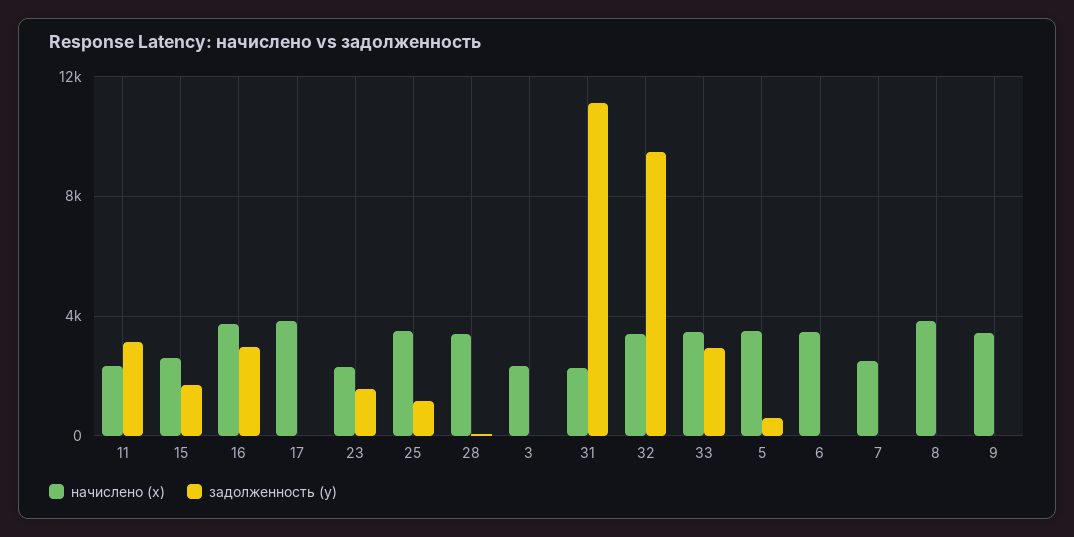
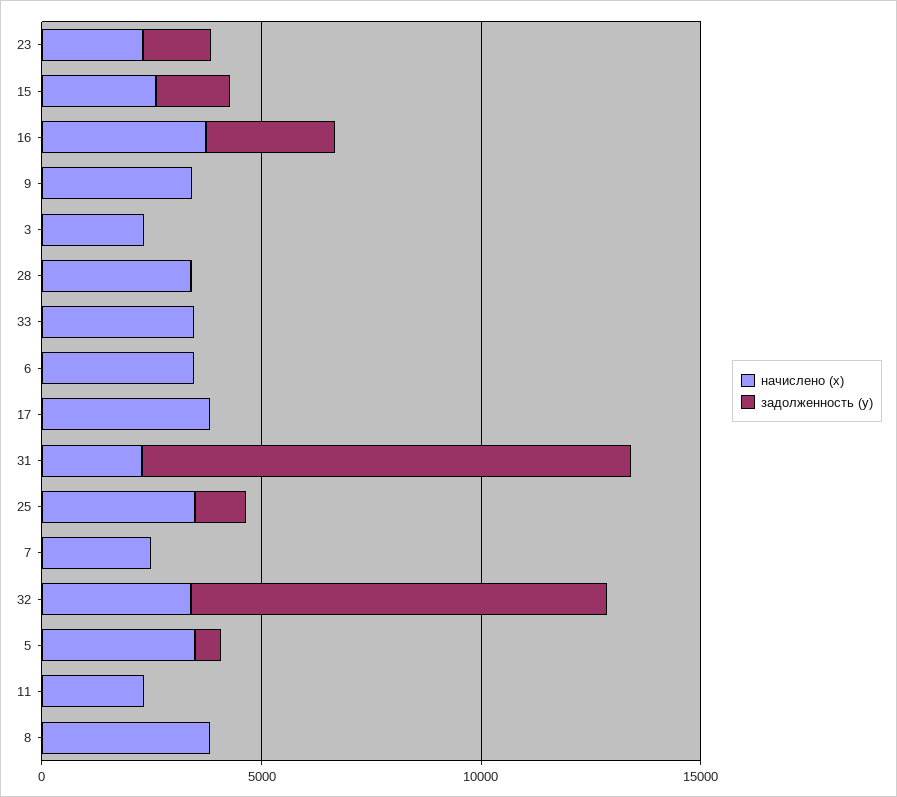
  {
    "начислено (x)": {
      "11": 2500,
      "15": 2500,
      "16": 3500,
      "17": 4000,
      "23": 2500,
      "25": 3500,
      "28": 3500,
      "3": 2500,
      "31": 2500,
      "32": 3500,
      "33": 3500,
      "5": 3500,
      "6": 3500,
      "7": 2500,
      "8": 4000,
      "9": 3500
    },
    "задолженность (y)": {
-     "11": 3000,
+     "11": 0,
      "15": 1500,
      "16": 3000,
      "17": 0,
      "23": 1500,
      "25": 1000,
      "28": 0,
      "3": 0,
      "31": 11000,
      "32": 9500,
-     "33": 3000,
+     "33": 0,
      "5": 500,
      "6": 0,
      "7": 0,
      "8": 0,
      "9": 0
    }
  }

